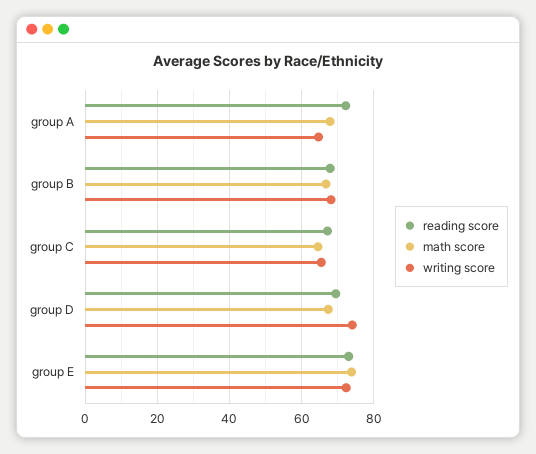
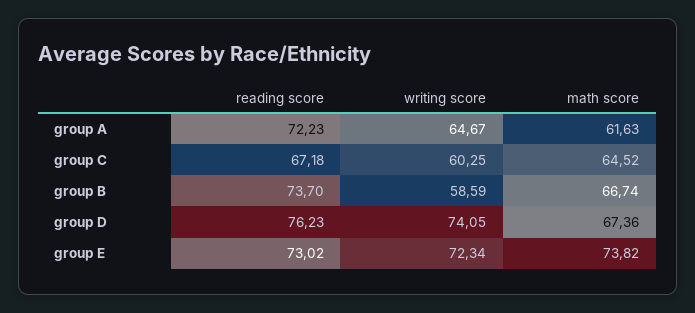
  {
    "reading score": {
      "group A": 72.23,
-     "group B": 68,
+     "group B": 73.7,
      "group C": 67.18,
-     "group D": 70,
+     "group D": 76.23,
      "group E": 73.02
    },
    "math score": {
-     "group A": 68,
+     "group A": 61.63,
      "group B": 66.74,
      "group C": 64.52,
      "group D": 67.36,
      "group E": 73.82
    },
    "writing score": {
      "group A": 64.67,
-     "group B": 68,
+     "group B": 58.59,
-     "group C": 66,
+     "group C": 60.25,
      "group D": 74.05,
      "group E": 72.34
    }
  }

